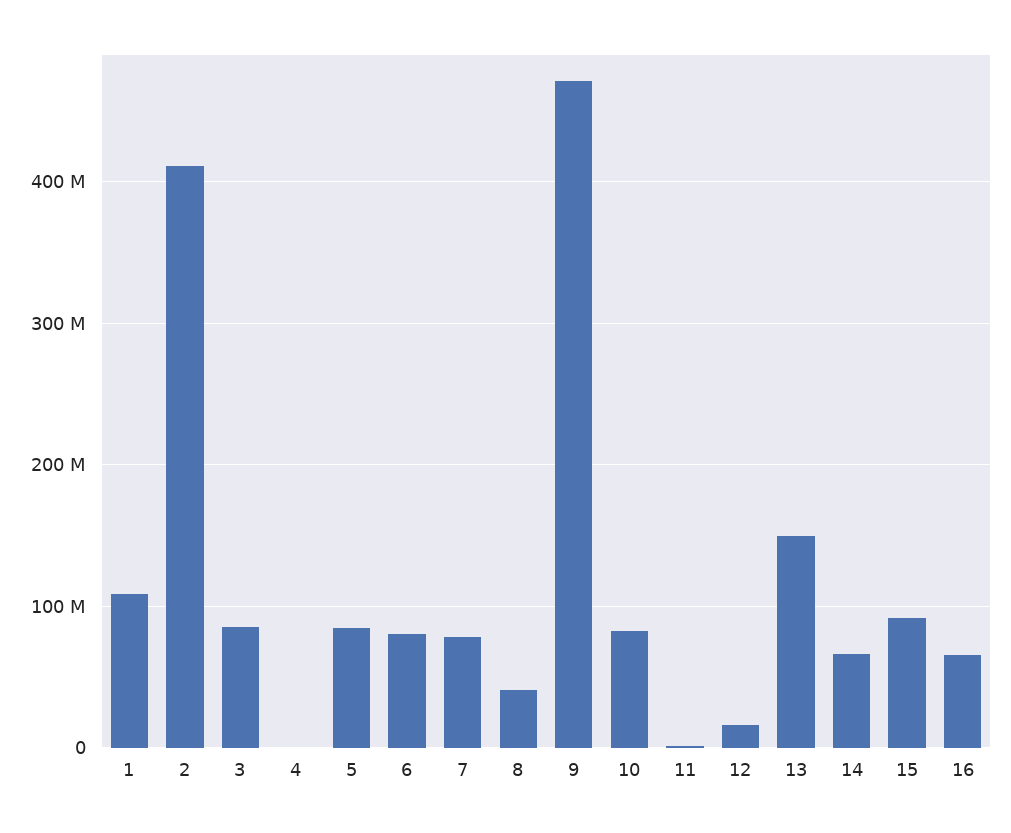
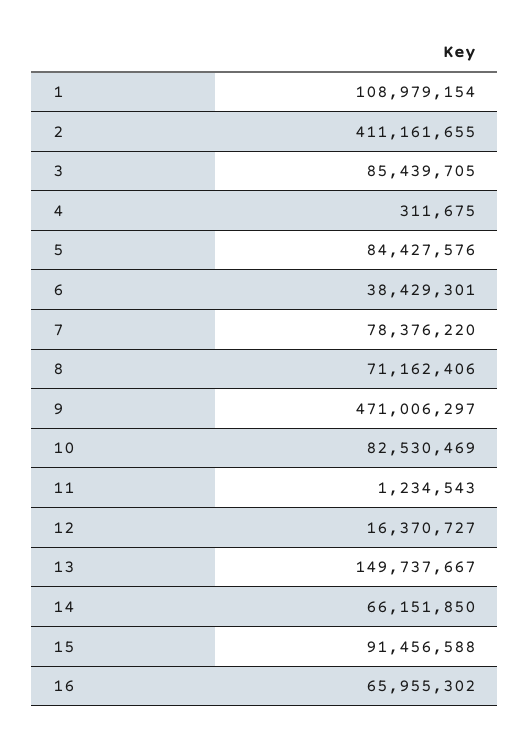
  {
    "1": 108979154,
    "2": 411161655,
    "3": 85439705,
    "4": 311675,
    "5": 84427576,
-   "6": 80000000,
+   "6": 38429301,
    "7": 78376220,
-   "8": 40000000,
+   "8": 71162406,
    "9": 471006297,
    "10": 82530469,
    "11": 1234543,
    "12": 16370727,
    "13": 149737667,
    "14": 66151850,
    "15": 91456588,
    "16": 65955302
  }

